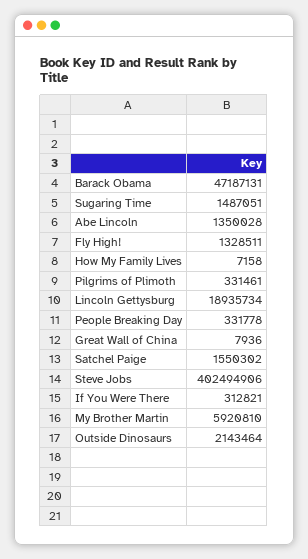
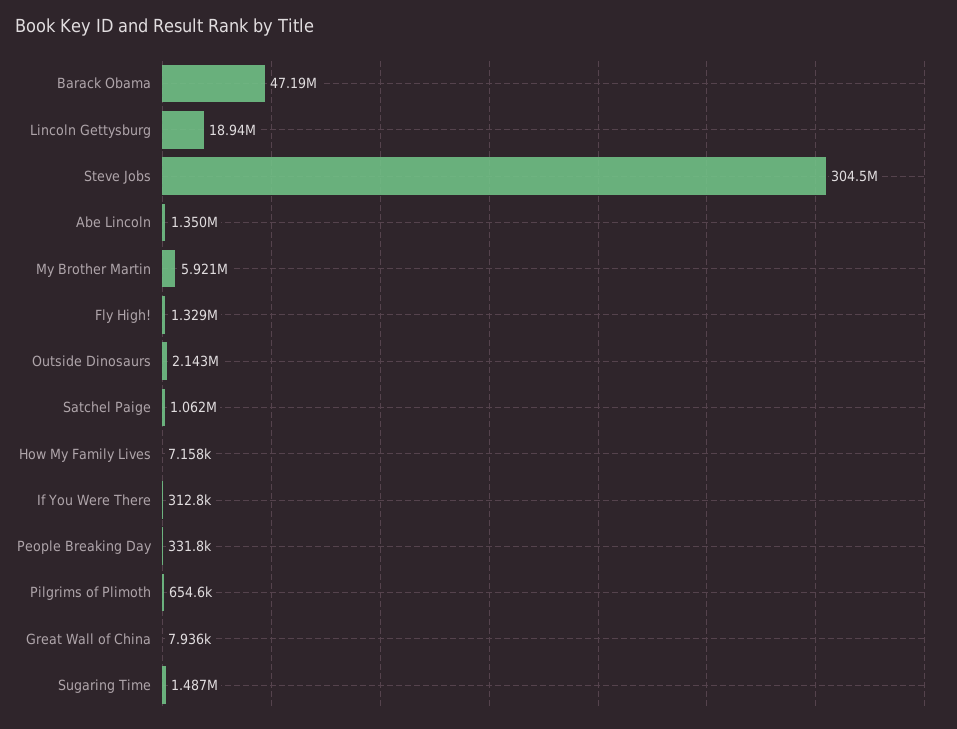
  {
    "Barack Obama": 47187131,
    "Sugaring Time": 1487051,
    "Abe Lincoln": 1350028,
    "Fly High!": 1328511,
    "How My Family Lives": 7158,
-   "Pilgrims of Plimoth": 331461,
+   "Pilgrims of Plimoth": 654600,
    "Lincoln Gettysburg": 18935734,
    "People Breaking Day": 331778,
    "Great Wall of China": 7936,
-   "Satchel Paige": 1550302,
+   "Satchel Paige": 1062000,
-   "Steve Jobs": 402494906,
+   "Steve Jobs": 304500000,
    "If You Were There": 312821,
    "My Brother Martin": 5920810,
    "Outside Dinosaurs": 2143464
  }

